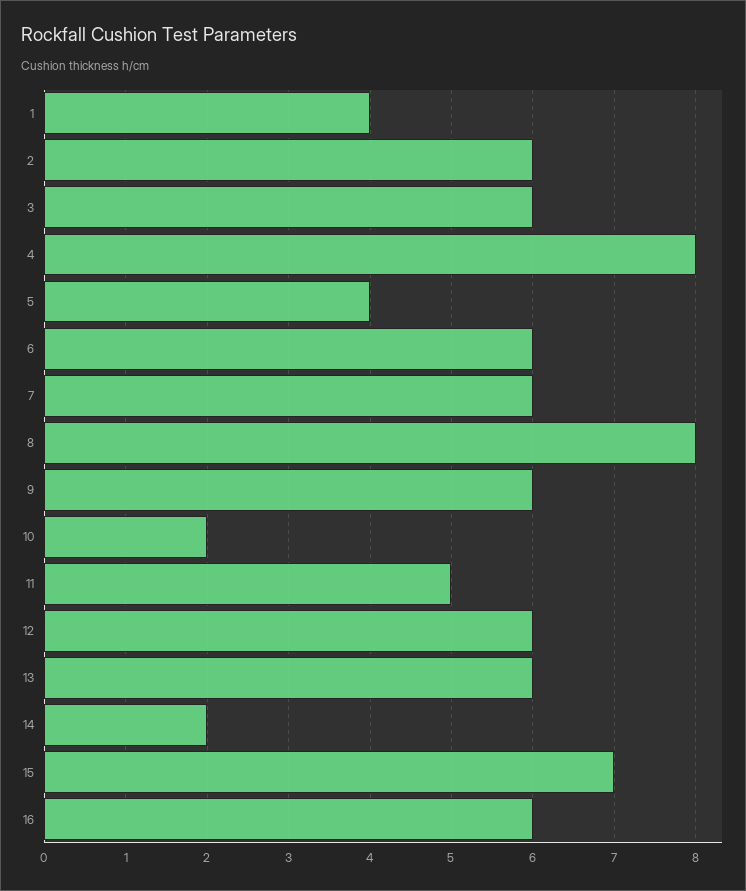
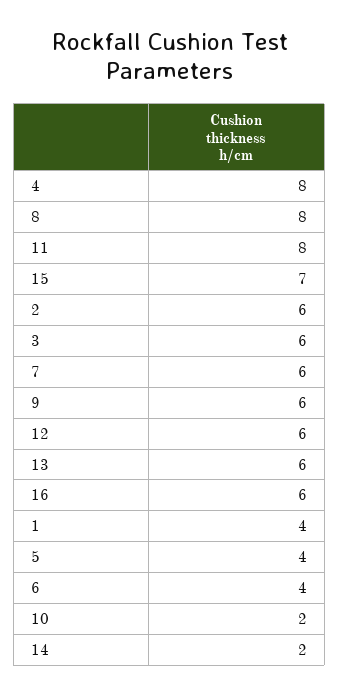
  {
    "1": 4,
    "2": 6,
    "3": 6,
    "4": 8,
    "5": 4,
-   "6": 6,
+   "6": 4,
    "7": 6,
    "8": 8,
    "9": 6,
    "10": 2,
-   "11": 5,
+   "11": 8,
    "12": 6,
    "13": 6,
    "14": 2,
    "15": 7,
    "16": 6
  }

